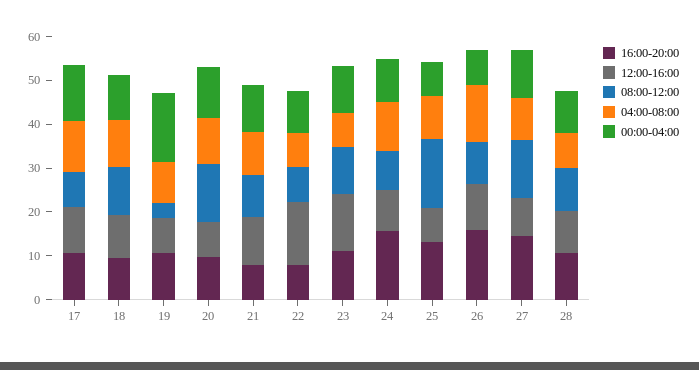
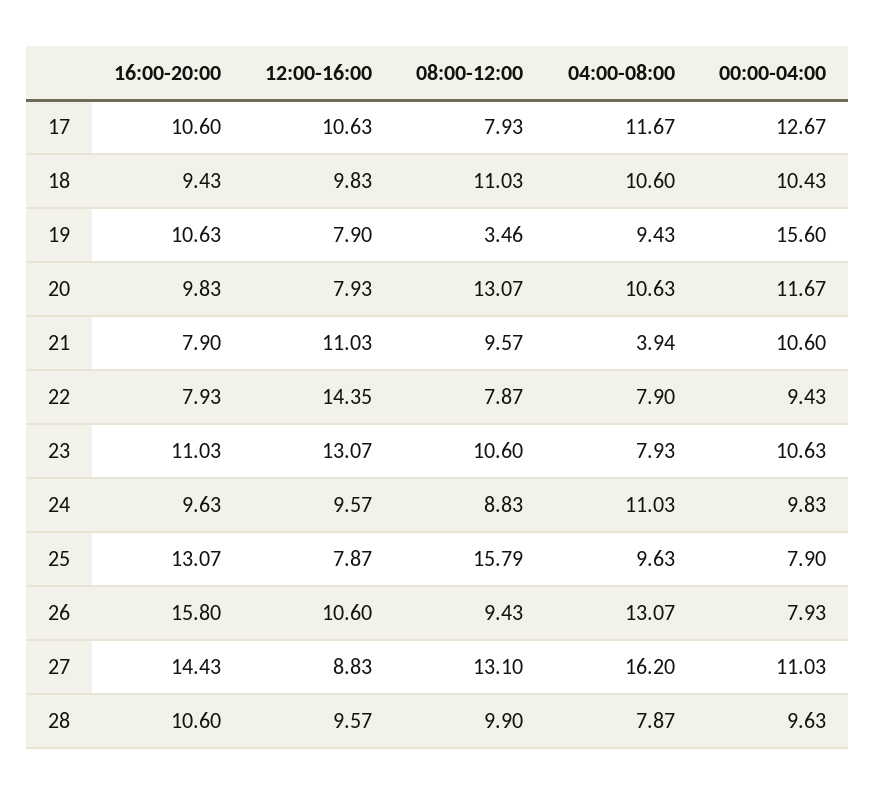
  {
    "16:00-20:00": {
      "17": 10.6,
      "18": 9.43,
      "19": 10.63,
      "20": 9.83,
      "21": 7.9,
      "22": 7.93,
      "23": 11.03,
-     "24": 16,
+     "24": 9.63,
      "25": 13.07,
      "26": 15.8,
      "27": 14.43,
      "28": 10.6
    },
    "12:00-16:00": {
      "17": 10.63,
      "18": 9.83,
      "19": 7.9,
      "20": 7.93,
      "21": 11.03,
      "22": 14.35,
      "23": 13.07,
      "24": 9.57,
      "25": 7.87,
      "26": 10.6,
      "27": 8.83,
      "28": 9.57
    },
    "08:00-12:00": {
      "17": 7.93,
      "18": 11.03,
      "19": 3.46,
      "20": 13.07,
      "21": 9.57,
      "22": 7.87,
      "23": 10.6,
      "24": 8.83,
      "25": 15.79,
      "26": 9.43,
      "27": 13.1,
      "28": 9.9
    },
    "04:00-08:00": {
      "17": 11.67,
      "18": 10.6,
      "19": 9.43,
      "20": 10.63,
-     "21": 10,
+     "21": 3.94,
      "22": 7.9,
      "23": 7.93,
      "24": 11.03,
      "25": 9.63,
      "26": 13.07,
-     "27": 10,
+     "27": 16.2,
      "28": 7.87
    },
    "00:00-04:00": {
      "17": 12.67,
      "18": 10.43,
      "19": 15.6,
      "20": 11.67,
      "21": 10.6,
      "22": 9.43,
      "23": 10.63,
      "24": 9.83,
      "25": 7.9,
      "26": 7.93,
      "27": 11.03,
      "28": 9.63
    }
  }

